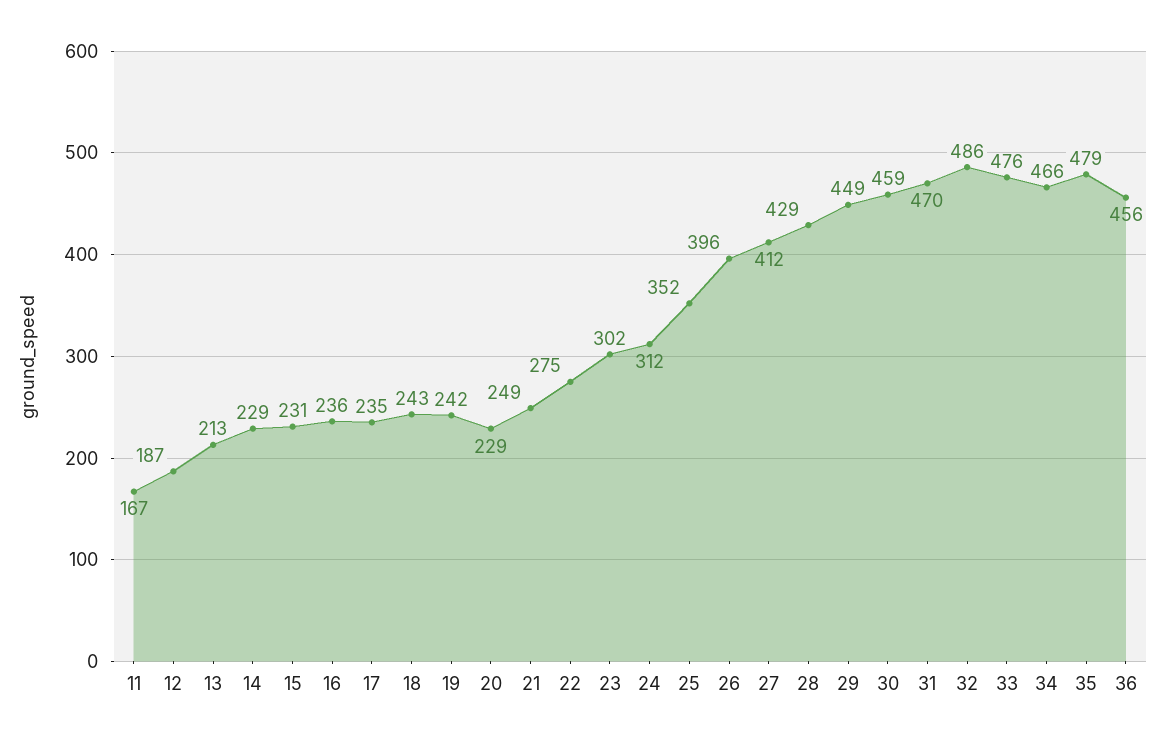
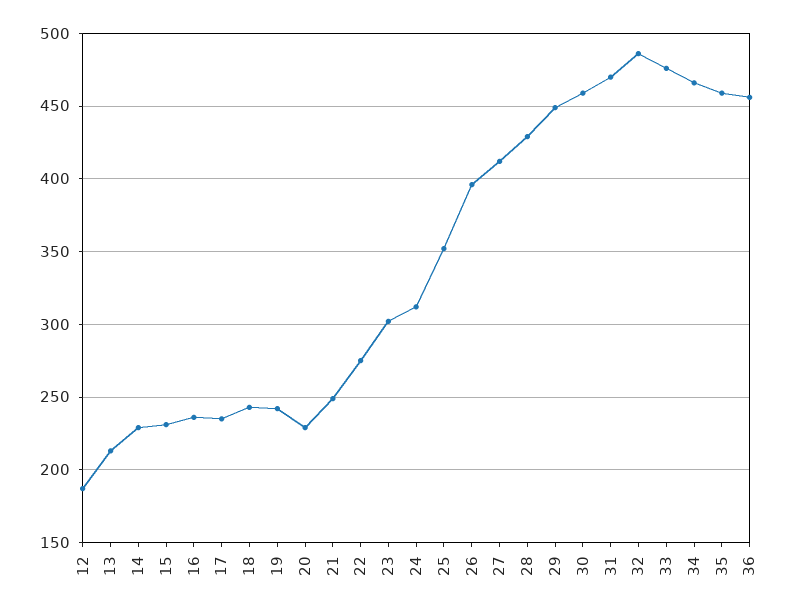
  {
-   "11": 167,
    "12": 187,
    "13": 213,
    "14": 229,
    "15": 231,
    "16": 236,
    "17": 235,
    "18": 243,
    "19": 242,
    "20": 229,
    "21": 249,
    "22": 275,
    "23": 302,
    "24": 312,
    "25": 352,
    "26": 396,
    "27": 412,
    "28": 429,
    "29": 449,
    "30": 459,
    "31": 470,
    "32": 486,
    "33": 476,
    "34": 466,
-   "35": 479,
+   "35": 460,
    "36": 456
  }

